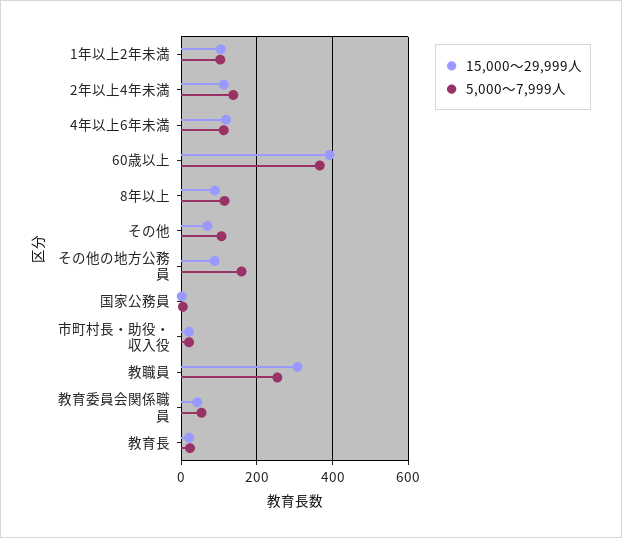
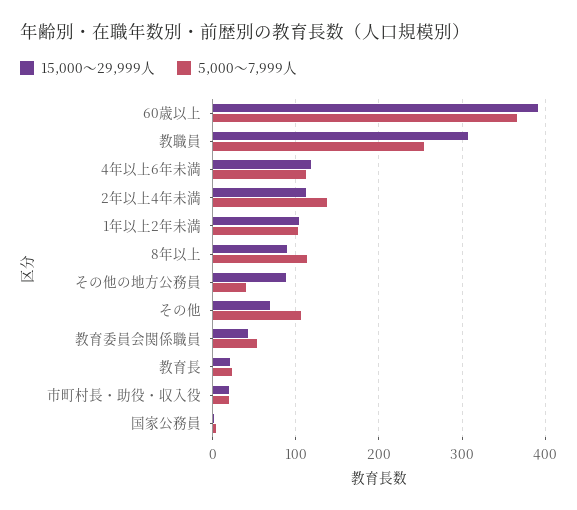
  {
    "15,000～29,999人": {
      "1年以上2年未満": 100,
      "2年以上4年未満": 110,
      "4年以上6年未満": 120,
      "60歳以上": 390,
      "8年以上": 90,
      "その他": 70,
      "その他の地方公務員": 90,
      "国家公務員": 0,
      "市町村長・助役・収入役": 20,
      "教職員": 310,
      "教育委員会関係職員": 40,
      "教育長": 20
    },
    "5,000～7,999人": {
      "1年以上2年未満": 100,
      "2年以上4年未満": 140,
      "4年以上6年未満": 110,
      "60歳以上": 370,
      "8年以上": 110,
      "その他": 110,
-     "その他の地方公務員": 160,
+     "その他の地方公務員": 40,
      "国家公務員": 0,
      "市町村長・助役・収入役": 20,
      "教職員": 250,
      "教育委員会関係職員": 50,
      "教育長": 20
    }
  }

